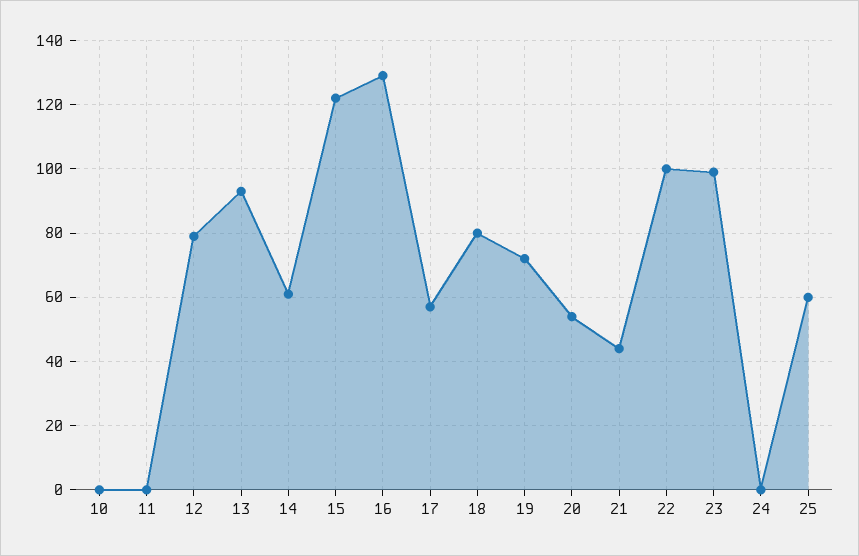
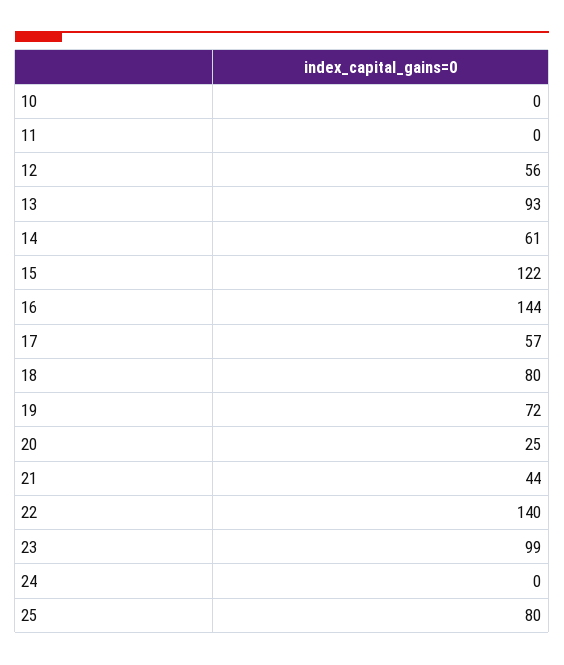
  {
    "10": 0,
    "11": 0,
-   "12": 80,
+   "12": 56,
    "13": 93,
    "14": 61,
    "15": 122,
-   "16": 130,
+   "16": 144,
    "17": 57,
    "18": 80,
    "19": 72,
-   "20": 55,
+   "20": 25,
    "21": 44,
-   "22": 100,
+   "22": 140,
    "23": 99,
    "24": 0,
-   "25": 60
+   "25": 80
  }

